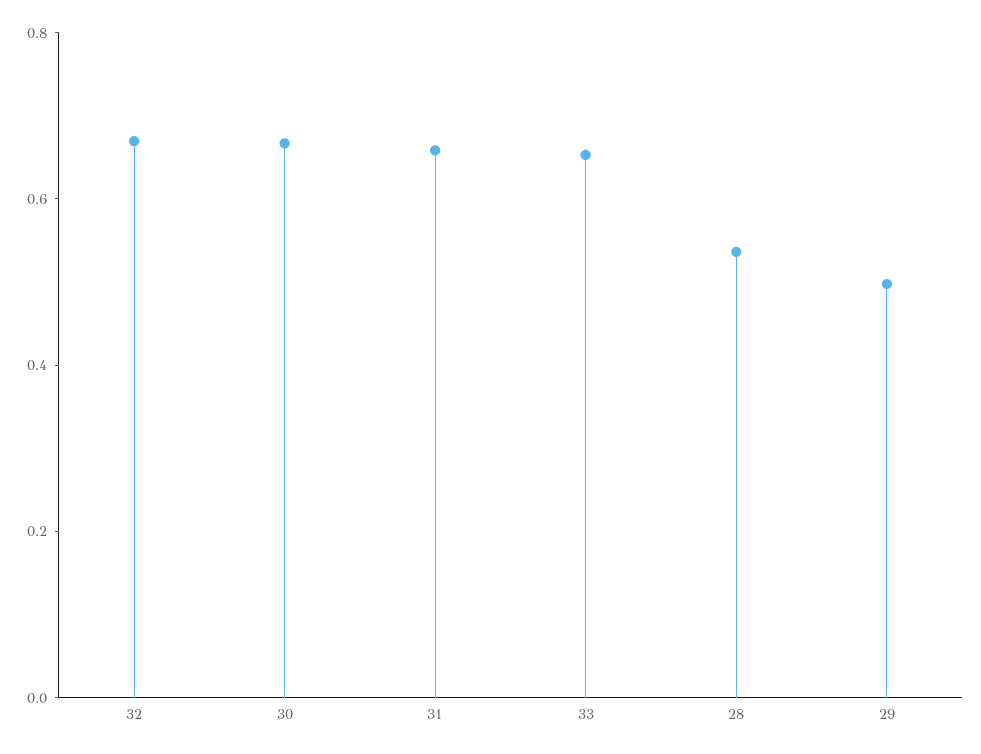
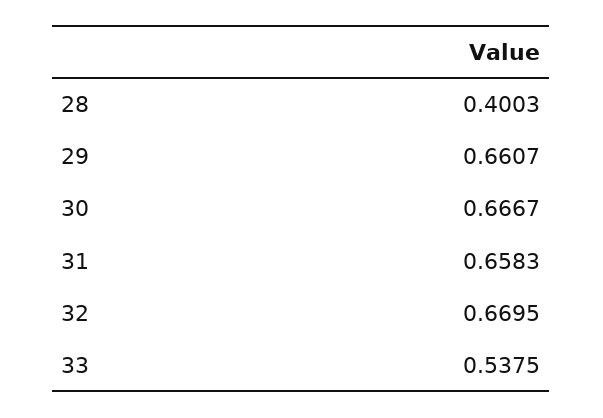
  {
    "32": 0.6695,
    "30": 0.6667,
    "31": 0.6583,
-   "33": 0.65,
+   "33": 0.5375,
-   "28": 0.55,
+   "28": 0.4003,
-   "29": 0.5
+   "29": 0.6607
  }

